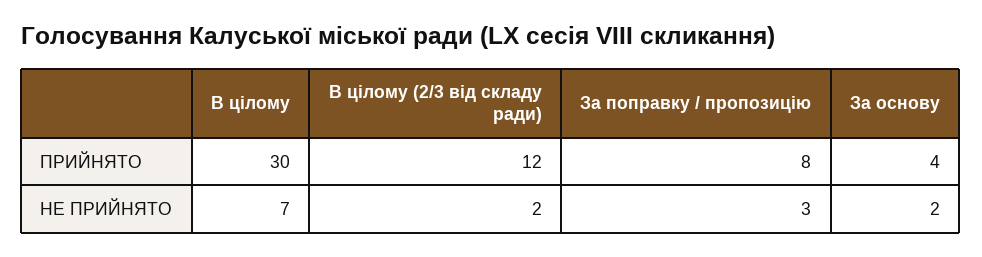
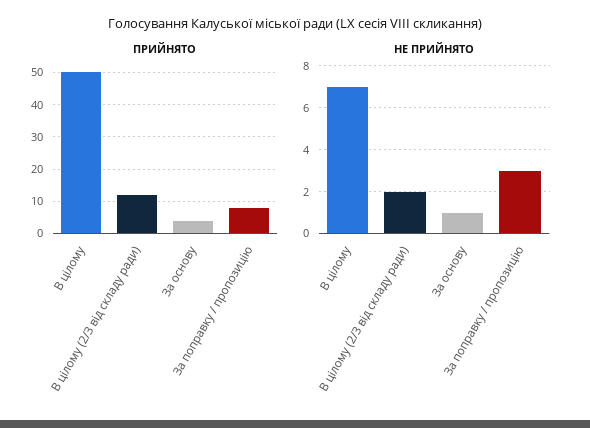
  {
    "ПРИЙНЯТО": {
-     "В цілому": 30,
+     "В цілому": 50,
      "В цілому (2/3 від складу ради)": 12,
      "За поправку / пропозицію": 8,
      "За основу": 4
    },
    "НЕ ПРИЙНЯТО": {
      "В цілому": 7,
      "В цілому (2/3 від складу ради)": 2,
      "За поправку / пропозицію": 3,
-     "За основу": 2
+     "За основу": 1
    }
  }

